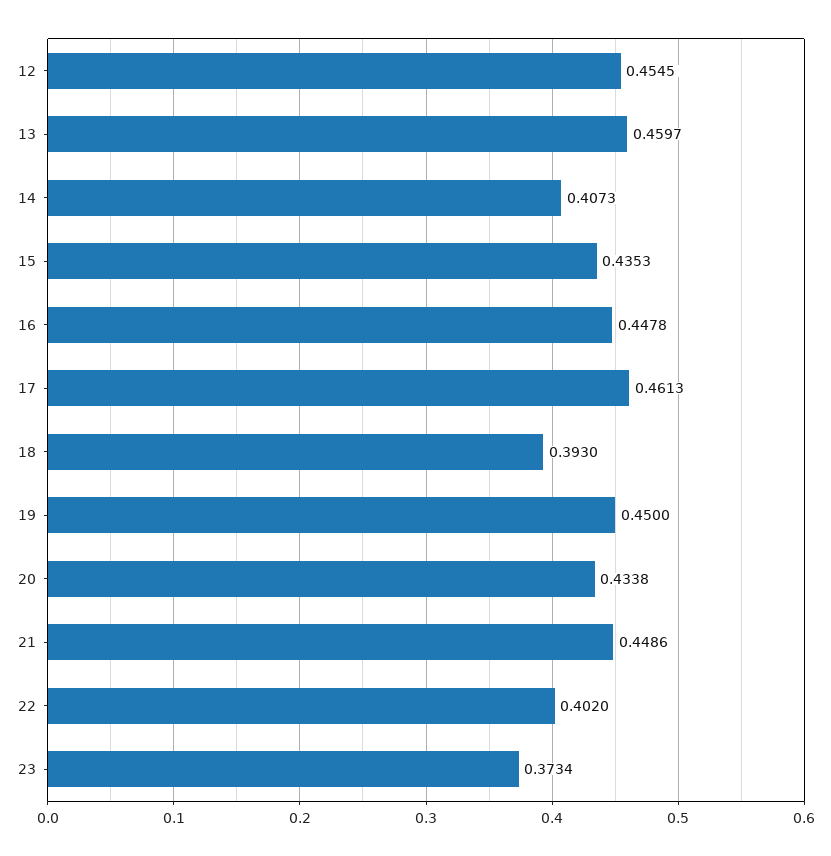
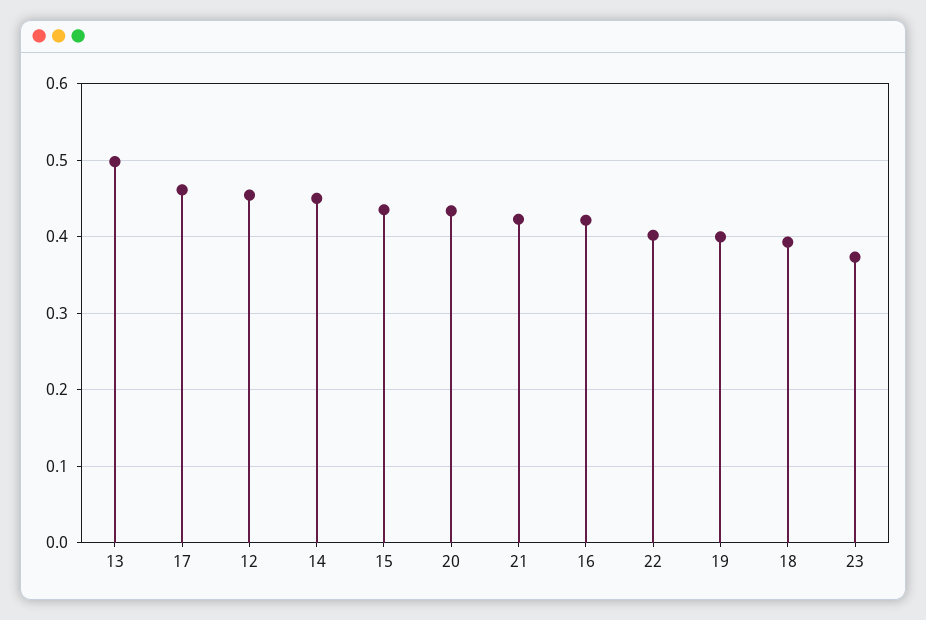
  {
    "12": 0.4545,
-   "13": 0.4597,
+   "13": 0.5,
-   "14": 0.4073,
+   "14": 0.45,
    "15": 0.4353,
-   "16": 0.4478,
+   "16": 0.42,
    "17": 0.4613,
    "18": 0.393,
-   "19": 0.45,
+   "19": 0.4,
    "20": 0.4338,
-   "21": 0.4486,
+   "21": 0.42,
    "22": 0.402,
    "23": 0.3734
  }

